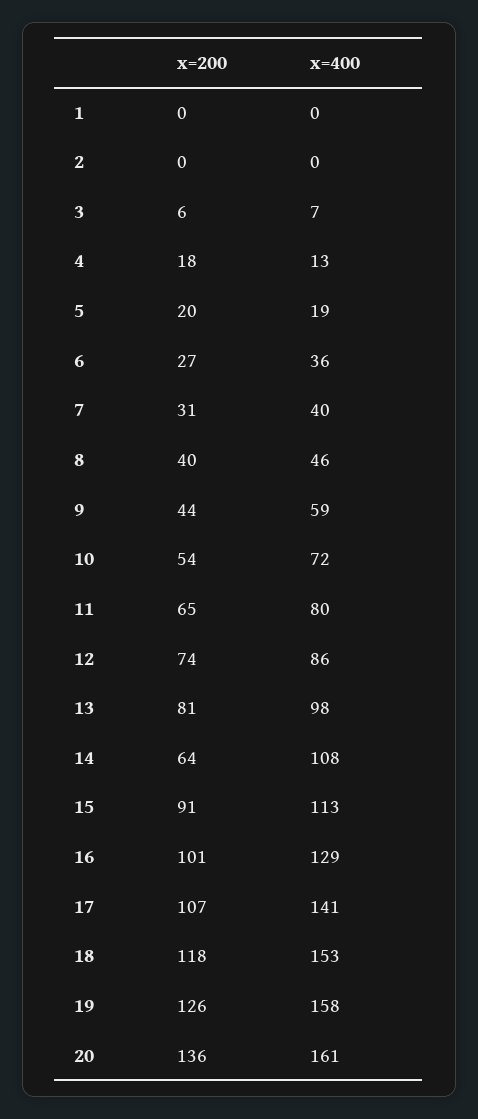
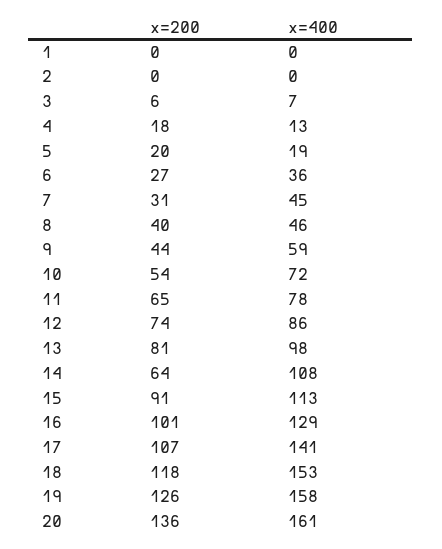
  {
    "x=200": {
      "1": 0,
      "2": 0,
      "3": 6,
      "4": 18,
      "5": 20,
      "6": 27,
      "7": 31,
      "8": 40,
      "9": 44,
      "10": 54,
      "11": 65,
      "12": 74,
      "13": 81,
      "14": 64,
      "15": 91,
      "16": 101,
      "17": 107,
      "18": 118,
      "19": 126,
      "20": 136
    },
    "x=400": {
      "1": 0,
      "2": 0,
      "3": 7,
      "4": 13,
      "5": 19,
      "6": 36,
-     "7": 40,
+     "7": 45,
      "8": 46,
      "9": 59,
      "10": 72,
-     "11": 80,
+     "11": 78,
      "12": 86,
      "13": 98,
      "14": 108,
      "15": 113,
      "16": 129,
      "17": 141,
      "18": 153,
      "19": 158,
      "20": 161
    }
  }

